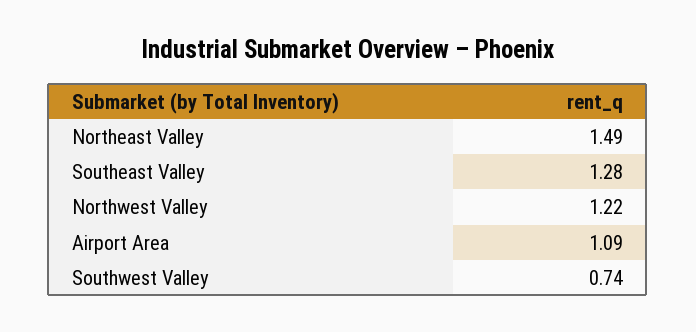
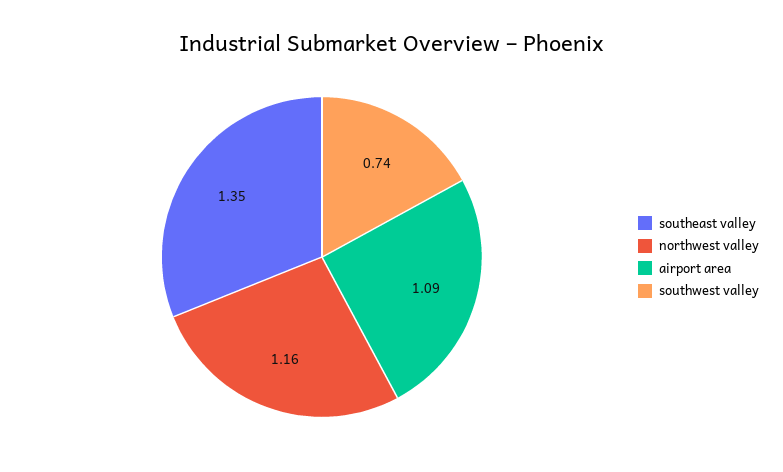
  {
-   "Northeast Valley": 1.49,
-   "Southeast Valley": 1.28,
+   "Southeast Valley": 1.35,
-   "Northwest Valley": 1.22,
+   "Northwest Valley": 1.16,
    "Airport Area": 1.09,
    "Southwest Valley": 0.74
  }

